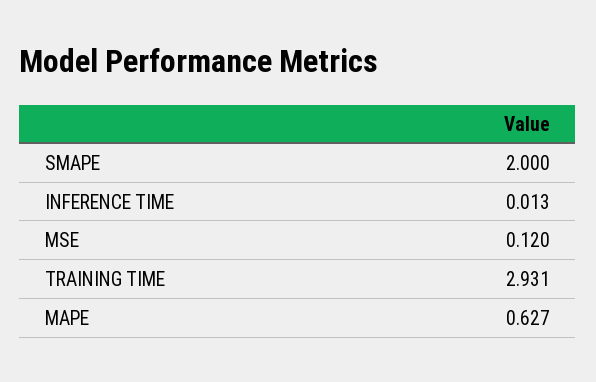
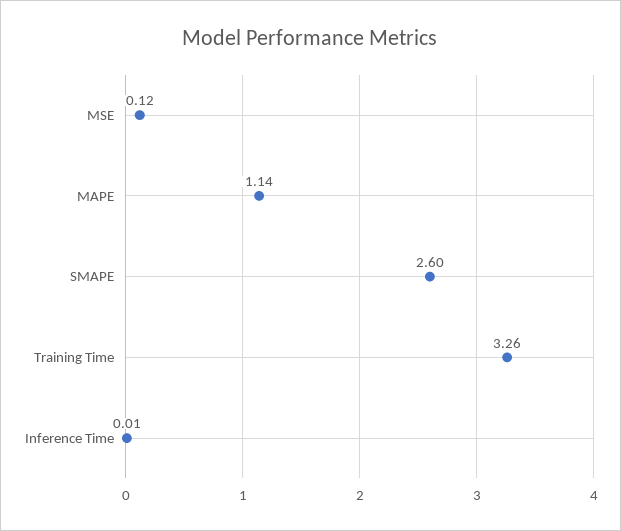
  {
-   "SMAPE": 2,
+   "SMAPE": 2.6,
    "INFERENCE TIME": 0.013,
    "MSE": 0.12,
-   "TRAINING TIME": 2.931,
+   "TRAINING TIME": 3.26,
-   "MAPE": 0.627
+   "MAPE": 1.14
  }

